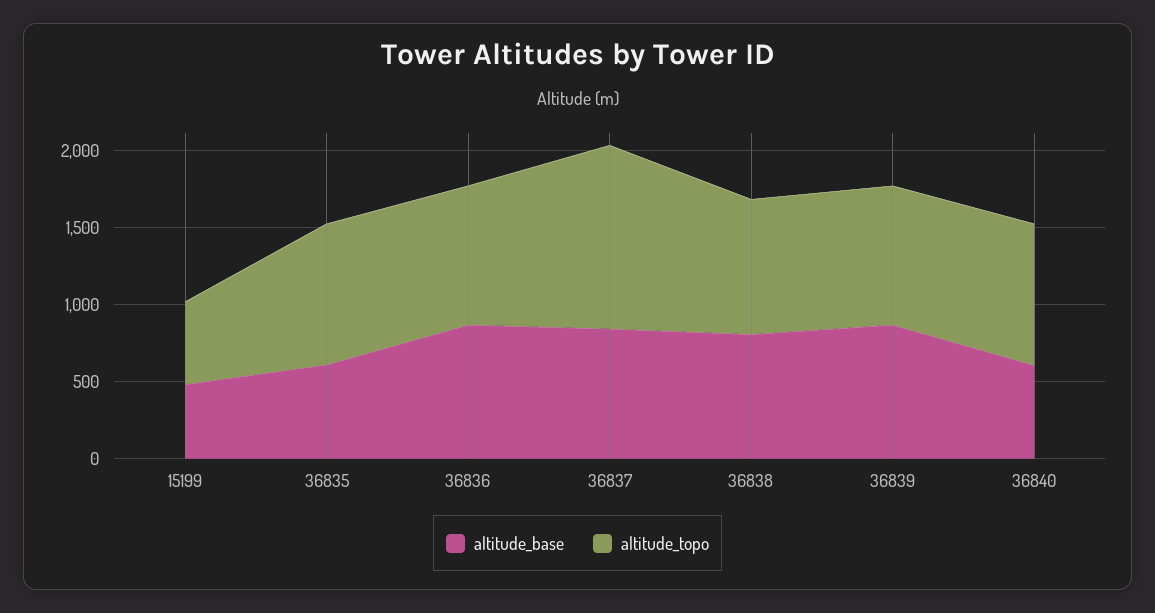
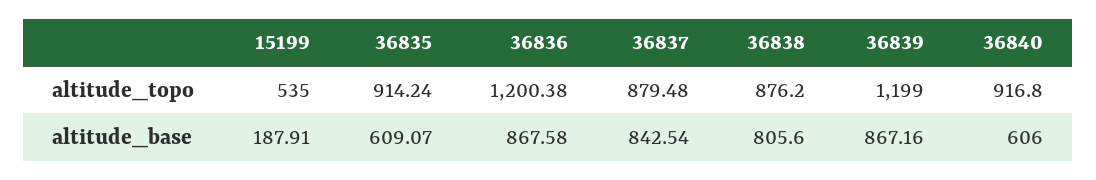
  {
    "altitude_base": {
-     "15199": 500,
+     "15199": 187.91,
      "36835": 609.07,
      "36836": 867.58,
      "36837": 842.54,
      "36838": 805.6,
      "36839": 867.16,
      "36840": 606
    },
    "altitude_topo": {
      "15199": 535,
      "36835": 914.24,
-     "36836": 900,
+     "36836": 1200.38,
-     "36837": 1200,
+     "36837": 879.48,
      "36838": 876.2,
-     "36839": 900,
+     "36839": 1199,
      "36840": 916.8
    }
  }

